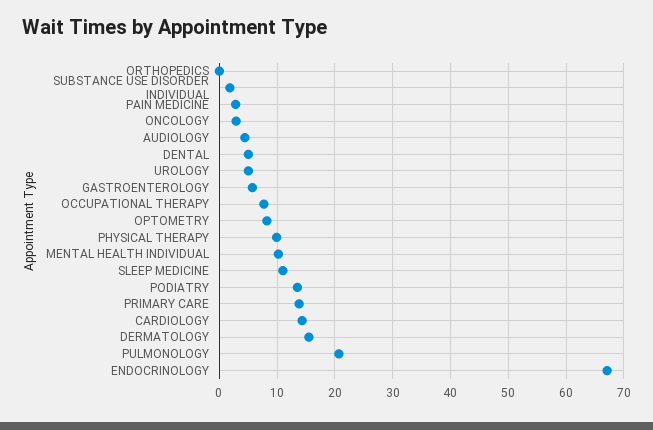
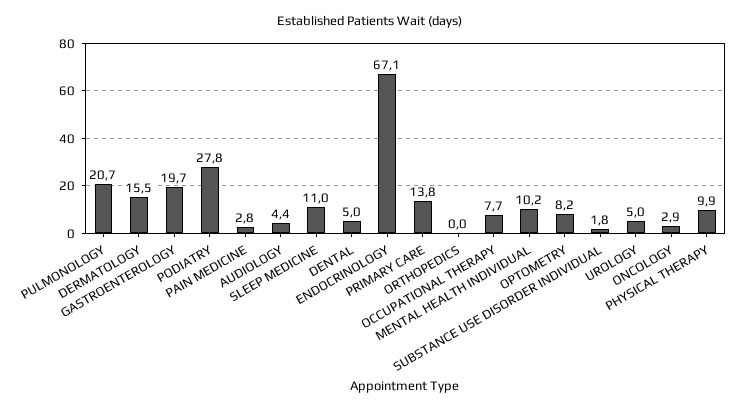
  {
    "ORTHOPEDICS": 0,
    "SUBSTANCE USE DISORDER INDIVIDUAL": 1.8,
    "PAIN MEDICINE": 2.8,
    "ONCOLOGY": 2.9,
    "AUDIOLOGY": 4.4,
    "DENTAL": 5,
    "UROLOGY": 5,
-   "GASTROENTEROLOGY": 6,
+   "GASTROENTEROLOGY": 19.7,
    "OCCUPATIONAL THERAPY": 7.7,
    "OPTOMETRY": 8.2,
    "PHYSICAL THERAPY": 9.9,
    "MENTAL HEALTH INDIVIDUAL": 10.2,
    "SLEEP MEDICINE": 11,
-   "PODIATRY": 14,
+   "PODIATRY": 27.8,
    "PRIMARY CARE": 13.8,
-   "CARDIOLOGY": 14,
    "DERMATOLOGY": 15.5,
    "PULMONOLOGY": 20.7,
    "ENDOCRINOLOGY": 67.1
  }

